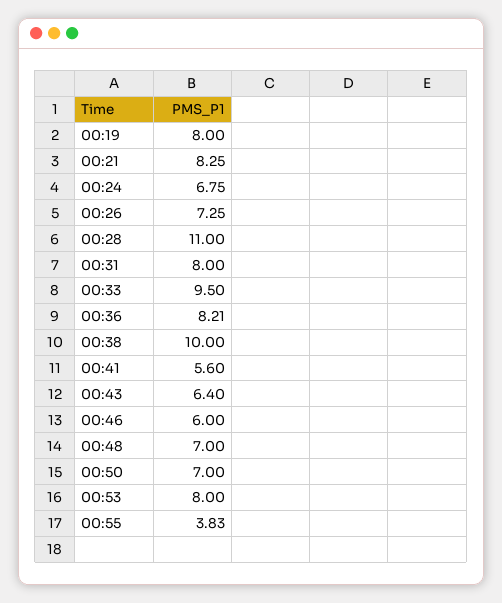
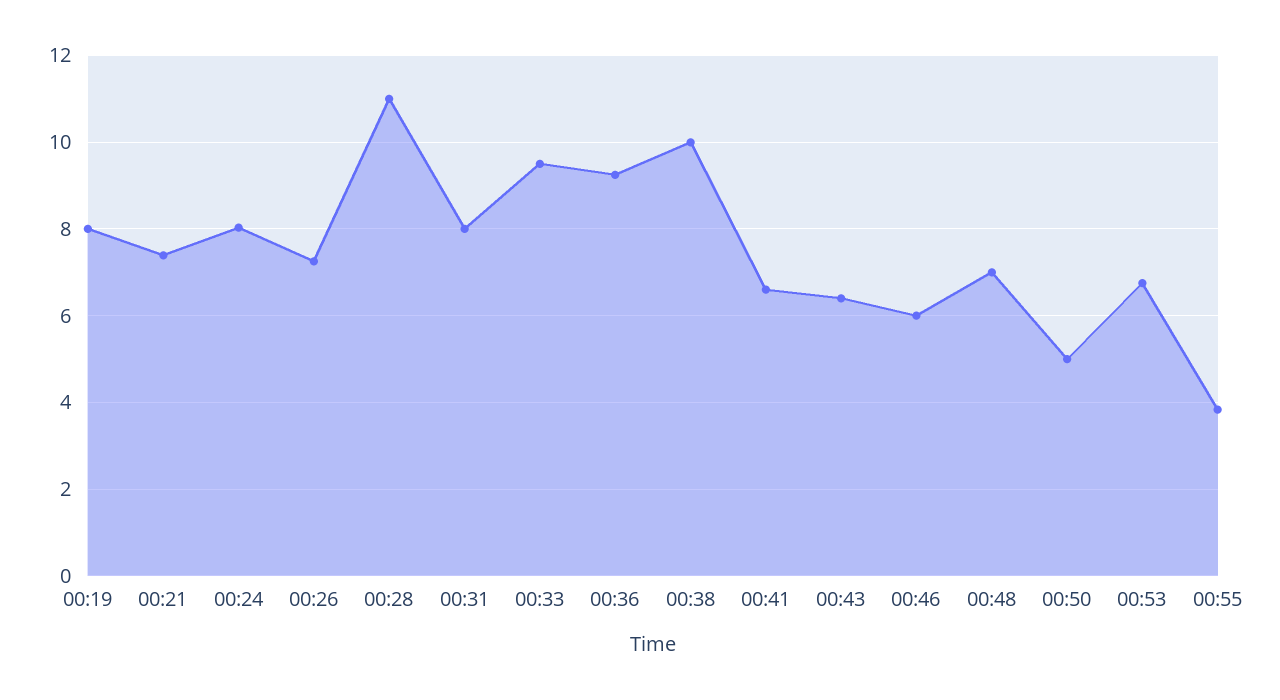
  {
    "00:19": 8,
-   "00:21": 8.25,
+   "00:21": 7.4,
-   "00:24": 6.75,
+   "00:24": 8,
    "00:26": 7.25,
    "00:28": 11,
    "00:31": 8,
    "00:33": 9.5,
-   "00:36": 8.21,
+   "00:36": 9.2,
    "00:38": 10,
-   "00:41": 5.6,
+   "00:41": 6.6,
    "00:43": 6.4,
    "00:46": 6,
    "00:48": 7,
-   "00:50": 7,
+   "00:50": 5,
-   "00:53": 8,
+   "00:53": 6.8,
    "00:55": 3.83
  }

